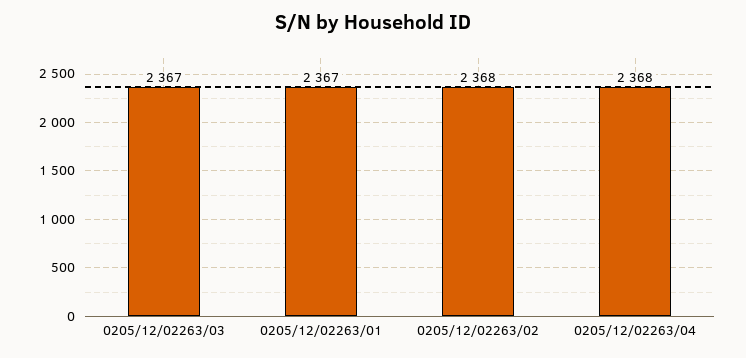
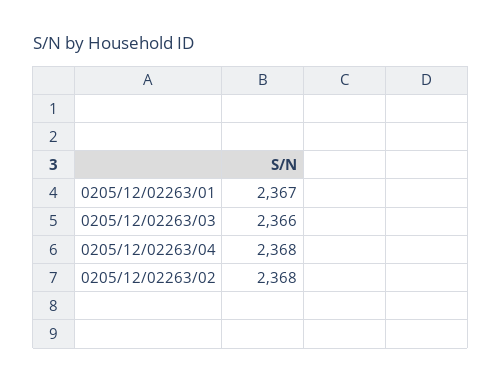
  {
-   "0205/12/02263/03": 2367,
+   "0205/12/02263/03": 2366,
    "0205/12/02263/01": 2367,
    "0205/12/02263/02": 2368,
    "0205/12/02263/04": 2368
  }

